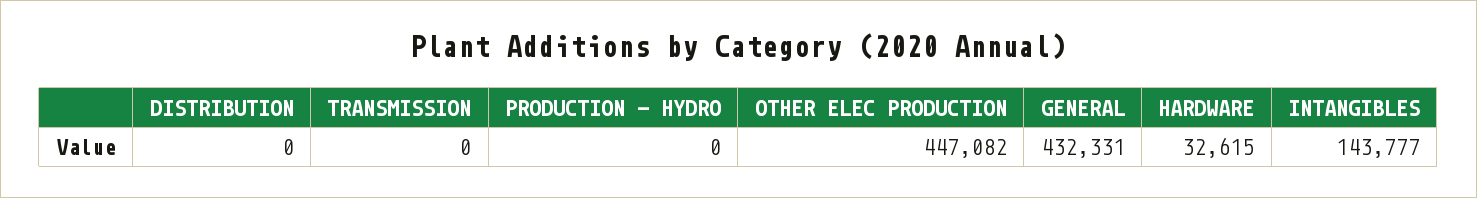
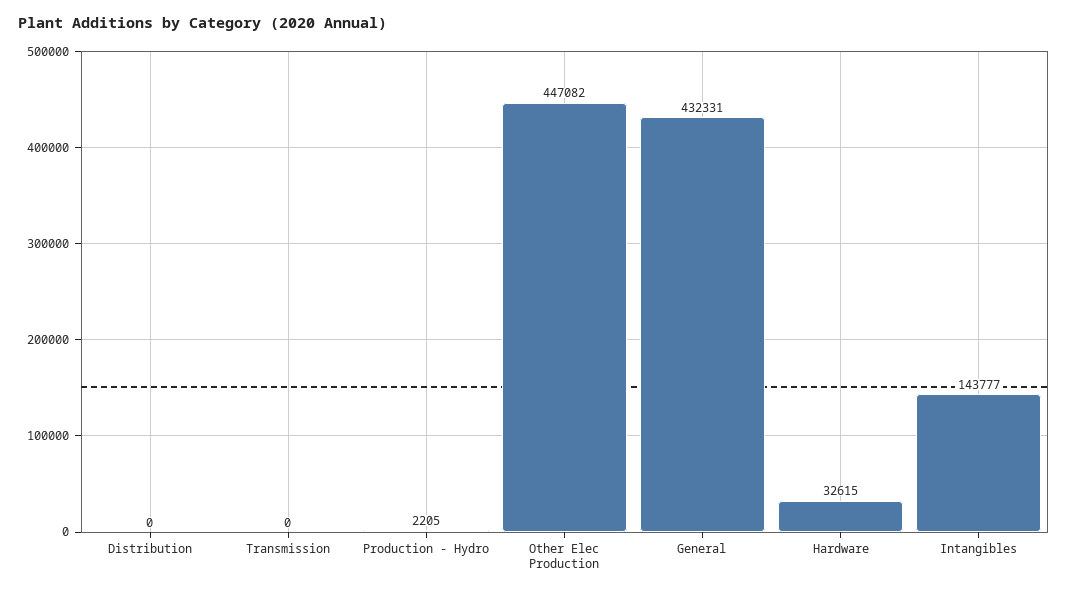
  {
    "DISTRIBUTION": 0,
    "TRANSMISSION": 0,
-   "PRODUCTION - HYDRO": 0,
+   "PRODUCTION - HYDRO": 2205,
    "OTHER ELEC PRODUCTION": 447082,
    "GENERAL": 432331,
    "HARDWARE": 32615,
    "INTANGIBLES": 143777
  }

